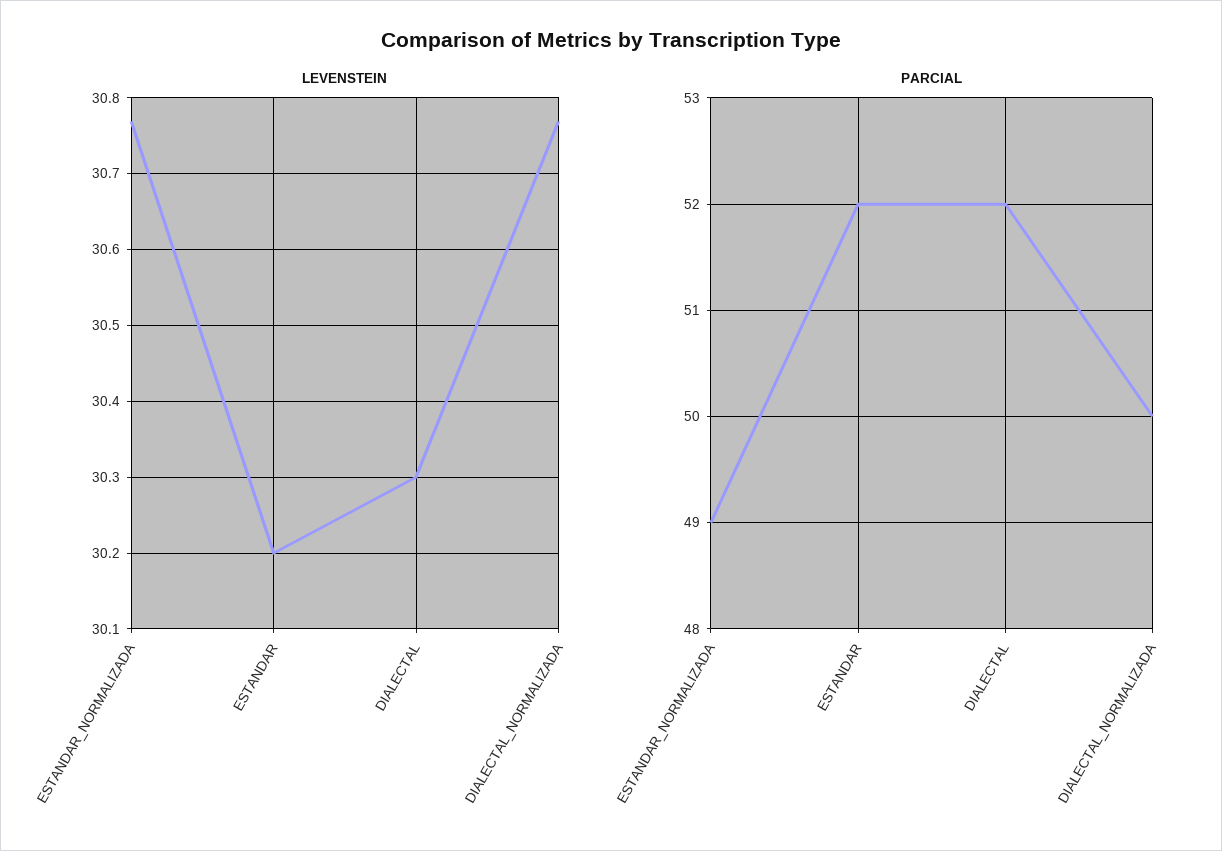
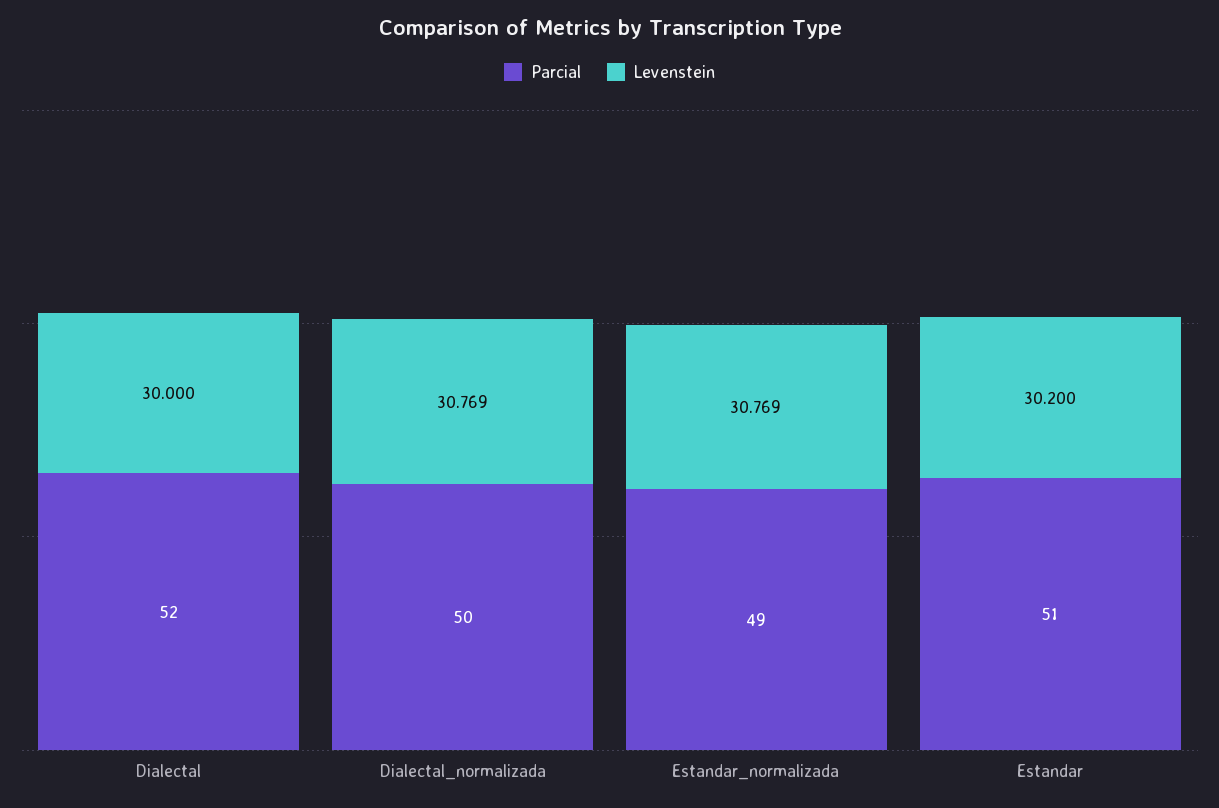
  {
    "LEVENSTEIN": {
      "ESTANDAR_NORMALIZADA": 30.769,
      "ESTANDAR": 30.2,
-     "DIALECTAL": 30.3,
+     "DIALECTAL": 30,
      "DIALECTAL_NORMALIZADA": 30.769
    },
    "PARCIAL": {
      "ESTANDAR_NORMALIZADA": 49,
-     "ESTANDAR": 52,
+     "ESTANDAR": 51,
      "DIALECTAL": 52,
      "DIALECTAL_NORMALIZADA": 50
    }
  }

